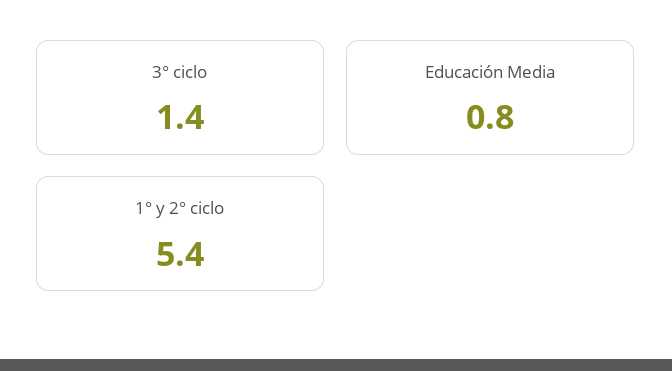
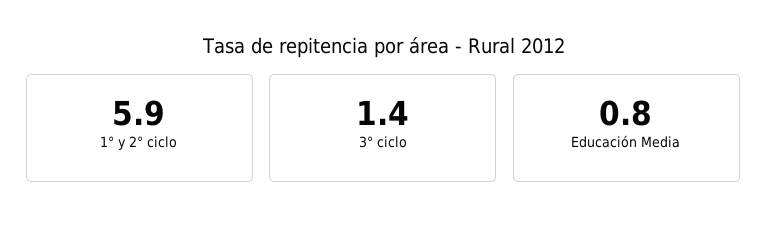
  {
    "3° ciclo": 1.4,
    "Educación Media": 0.8,
-   "1° y 2° ciclo": 5.4
+   "1° y 2° ciclo": 5.9
  }

